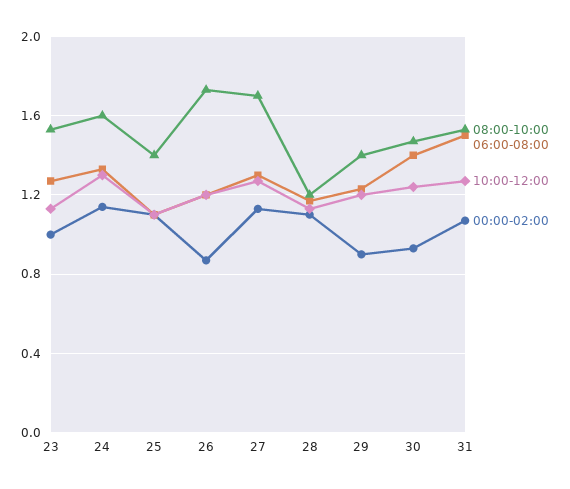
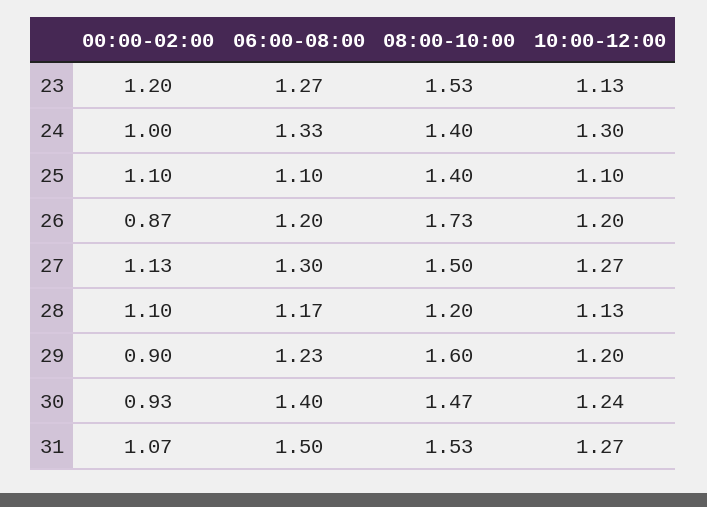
  {
    "08:00-10:00": {
      "23": 1.53,
-     "24": 1.6,
+     "24": 1.4,
      "25": 1.4,
      "26": 1.73,
-     "27": 1.7,
+     "27": 1.5,
      "28": 1.2,
-     "29": 1.4,
+     "29": 1.6,
      "30": 1.47,
      "31": 1.53
    },
    "06:00-08:00": {
      "23": 1.27,
      "24": 1.33,
      "25": 1.1,
      "26": 1.2,
      "27": 1.3,
      "28": 1.17,
      "29": 1.23,
      "30": 1.4,
      "31": 1.5
    },
    "10:00-12:00": {
      "23": 1.13,
      "24": 1.3,
      "25": 1.1,
      "26": 1.2,
      "27": 1.27,
      "28": 1.13,
      "29": 1.2,
      "30": 1.24,
      "31": 1.27
    },
    "00:00-02:00": {
-     "23": 1,
+     "23": 1.2,
-     "24": 1.15,
+     "24": 1,
      "25": 1.1,
      "26": 0.87,
      "27": 1.13,
      "28": 1.1,
      "29": 0.9,
      "30": 0.93,
      "31": 1.07
    }
  }

